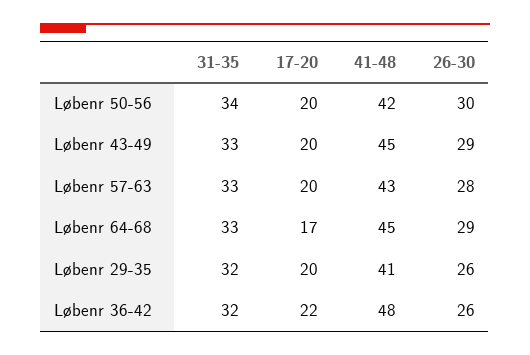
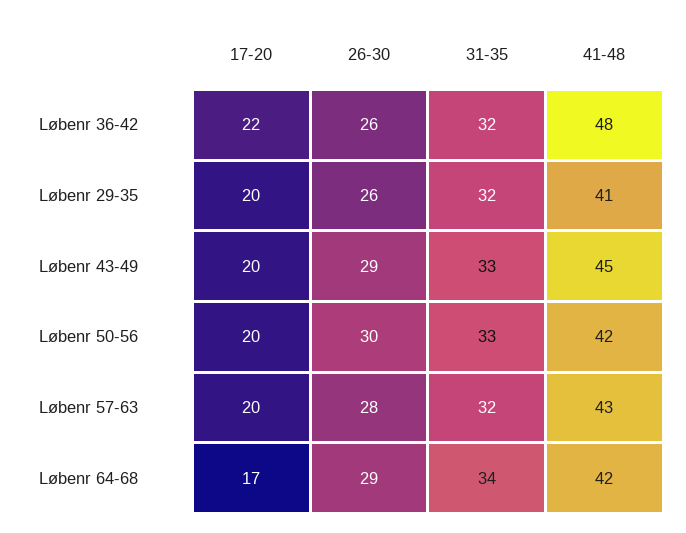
  {
    "31-35": {
-     "Løbenr 50-56": 34,
+     "Løbenr 50-56": 33,
      "Løbenr 43-49": 33,
-     "Løbenr 57-63": 33,
+     "Løbenr 57-63": 32,
-     "Løbenr 64-68": 33,
+     "Løbenr 64-68": 34,
      "Løbenr 29-35": 32,
      "Løbenr 36-42": 32
    },
    "17-20": {
      "Løbenr 50-56": 20,
      "Løbenr 43-49": 20,
      "Løbenr 57-63": 20,
      "Løbenr 64-68": 17,
      "Løbenr 29-35": 20,
      "Løbenr 36-42": 22
    },
    "41-48": {
      "Løbenr 50-56": 42,
      "Løbenr 43-49": 45,
      "Løbenr 57-63": 43,
-     "Løbenr 64-68": 45,
+     "Løbenr 64-68": 42,
      "Løbenr 29-35": 41,
      "Løbenr 36-42": 48
    },
    "26-30": {
      "Løbenr 50-56": 30,
      "Løbenr 43-49": 29,
      "Løbenr 57-63": 28,
      "Løbenr 64-68": 29,
      "Løbenr 29-35": 26,
      "Løbenr 36-42": 26
    }
  }

